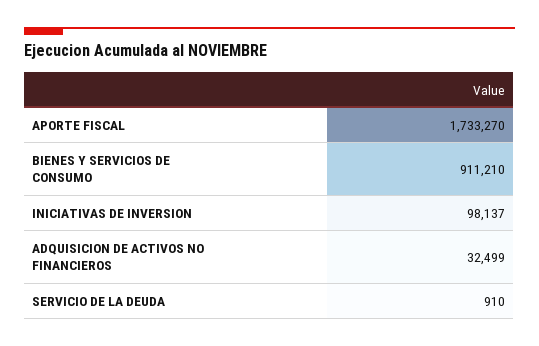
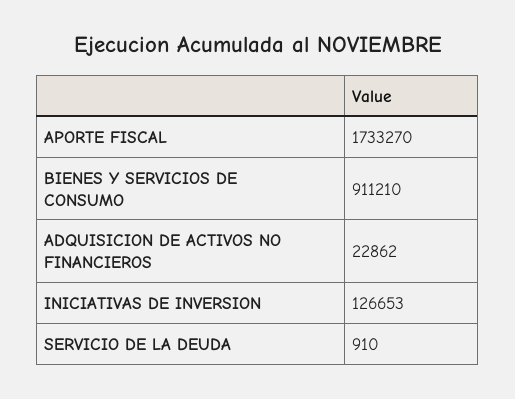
  {
    "APORTE FISCAL": 1733270,
    "BIENES Y SERVICIOS DE CONSUMO": 911210,
-   "INICIATIVAS DE INVERSION": 98137,
+   "INICIATIVAS DE INVERSION": 126653,
-   "ADQUISICION DE ACTIVOS NO FINANCIEROS": 32499,
+   "ADQUISICION DE ACTIVOS NO FINANCIEROS": 22862,
    "SERVICIO DE LA DEUDA": 910
  }

